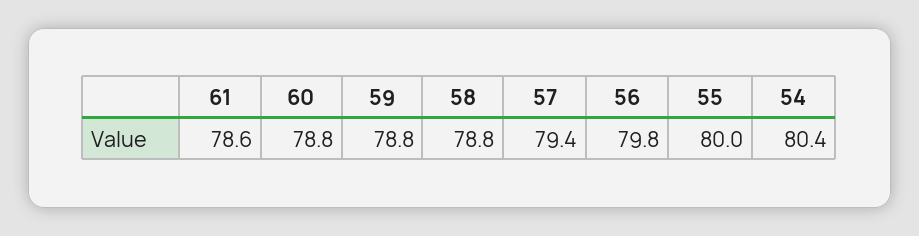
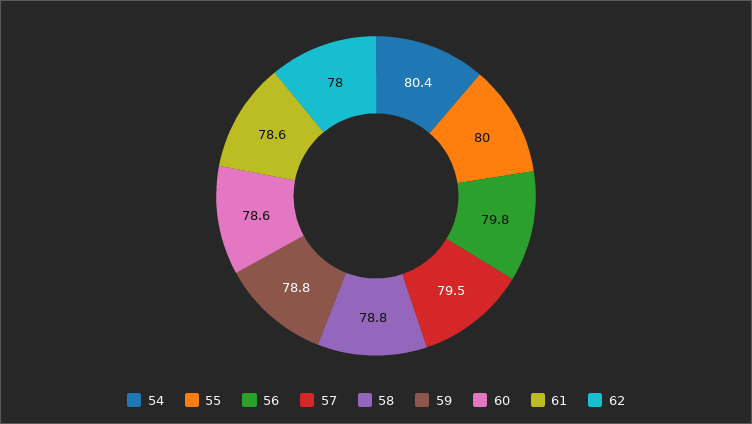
  {
    "61": 78.6,
-   "60": 78.8,
+   "60": 78.6,
    "59": 78.8,
    "58": 78.8,
-   "57": 79.4,
+   "57": 79.5,
    "56": 79.8,
    "55": 80,
-   "54": 80.4
+   "54": 80.4,
+   "62": 78
  }

